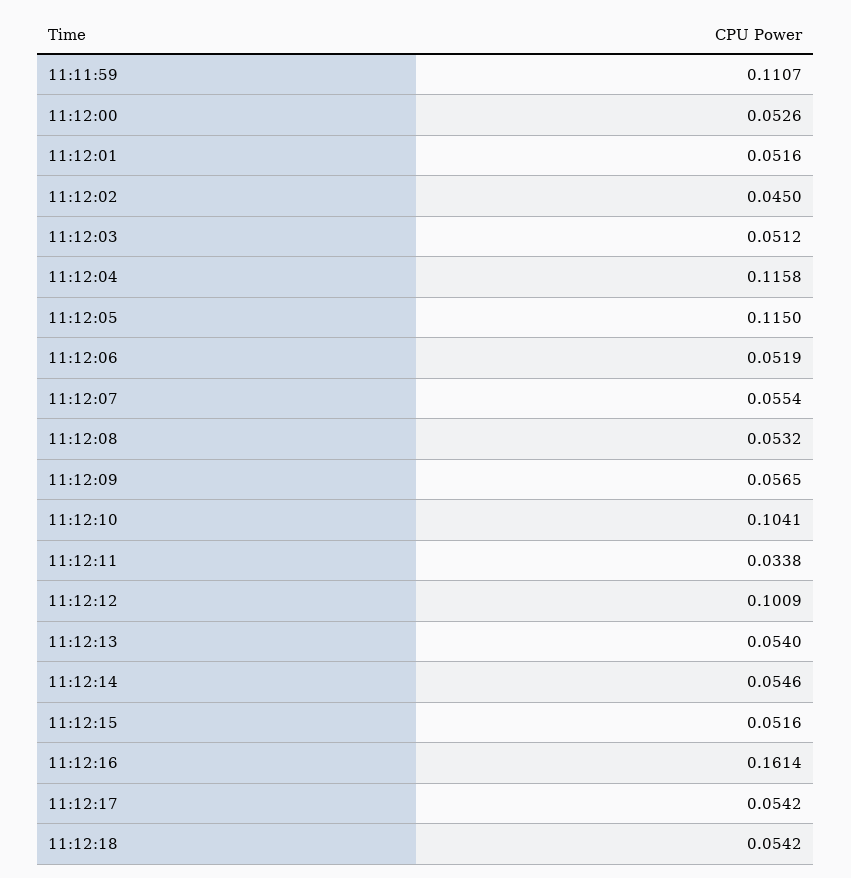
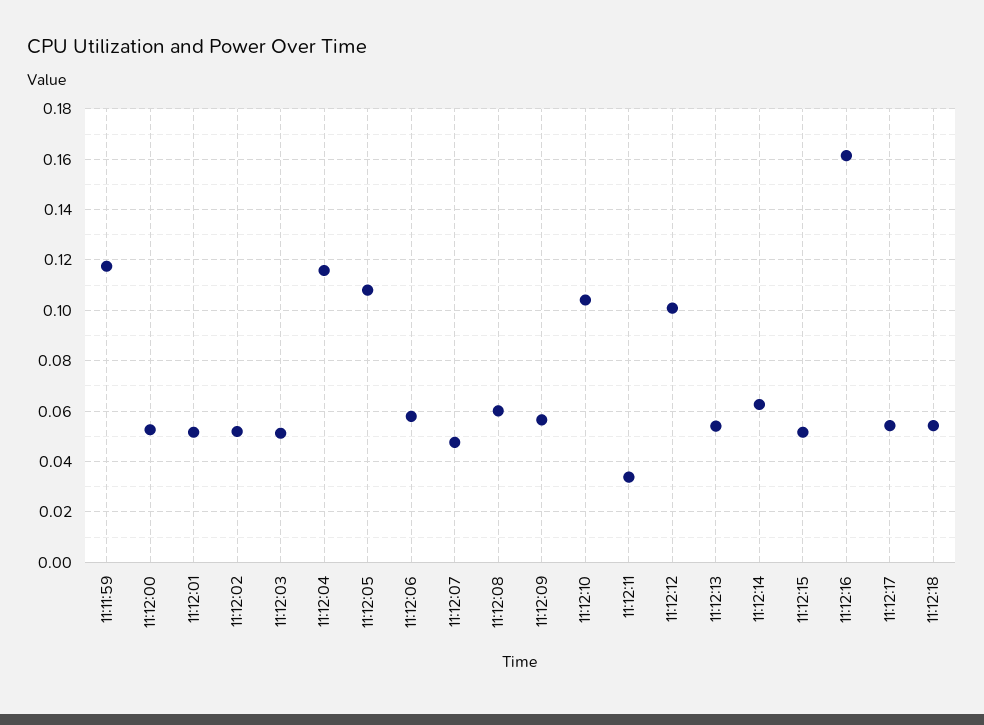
  {
-   "11:11:59": 0.1107,
+   "11:11:59": 0.1175,
    "11:12:00": 0.0526,
    "11:12:01": 0.0516,
-   "11:12:02": 0.045,
+   "11:12:02": 0.0525,
    "11:12:03": 0.0512,
    "11:12:04": 0.1158,
-   "11:12:05": 0.115,
+   "11:12:05": 0.1075,
-   "11:12:06": 0.0519,
+   "11:12:06": 0.0575,
-   "11:12:07": 0.0554,
+   "11:12:07": 0.0475,
-   "11:12:08": 0.0532,
+   "11:12:08": 0.06,
    "11:12:09": 0.0565,
    "11:12:10": 0.1041,
    "11:12:11": 0.0338,
    "11:12:12": 0.1009,
    "11:12:13": 0.054,
-   "11:12:14": 0.0546,
+   "11:12:14": 0.0625,
    "11:12:15": 0.0516,
    "11:12:16": 0.1614,
    "11:12:17": 0.0542,
    "11:12:18": 0.0542
  }

